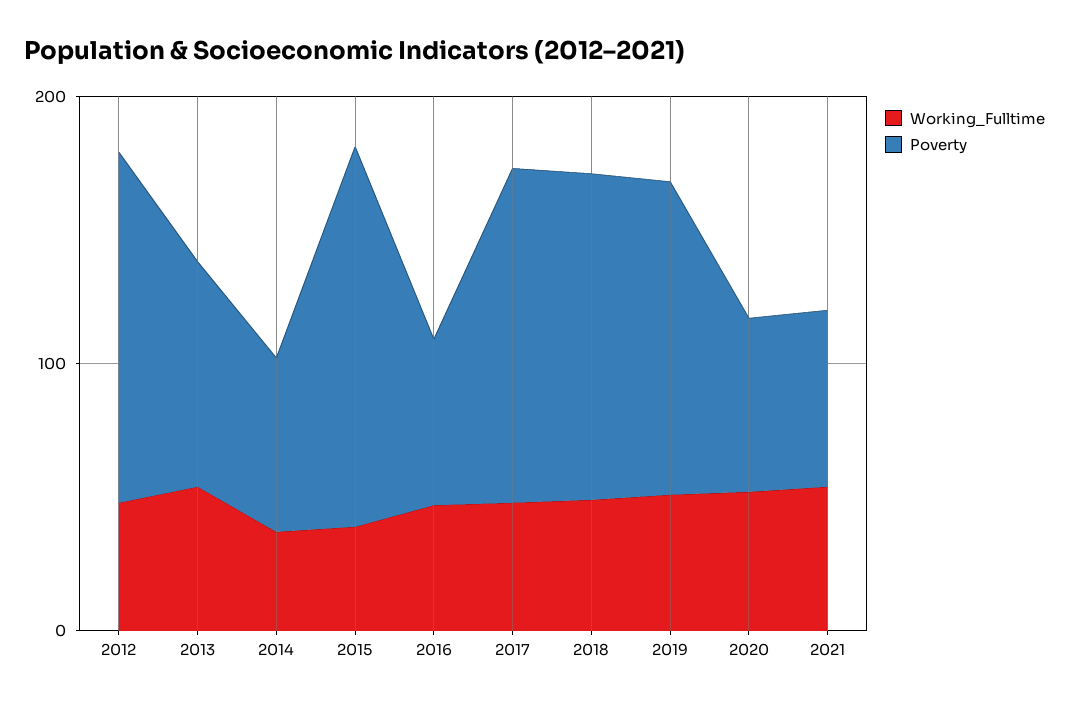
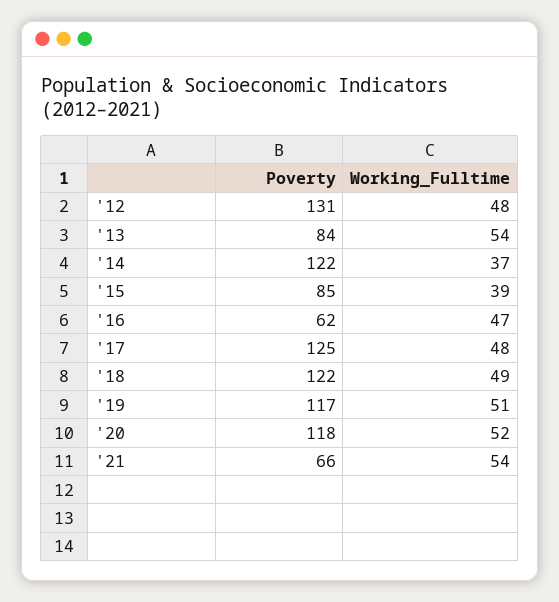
  {
    "Working_Fulltime": {
      "2012": 48,
      "2013": 54,
      "2014": 37,
      "2015": 39,
      "2016": 47,
      "2017": 48,
      "2018": 49,
      "2019": 51,
      "2020": 52,
      "2021": 54
    },
    "Poverty": {
      "2012": 131,
      "2013": 84,
-     "2014": 60,
+     "2014": 122,
-     "2015": 140,
+     "2015": 85,
      "2016": 62,
      "2017": 125,
      "2018": 122,
      "2019": 117,
-     "2020": 60,
+     "2020": 118,
      "2021": 66
    }
  }

